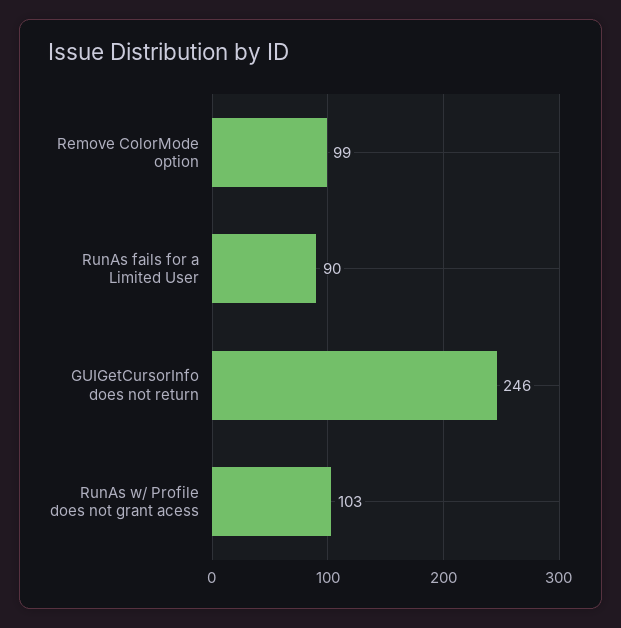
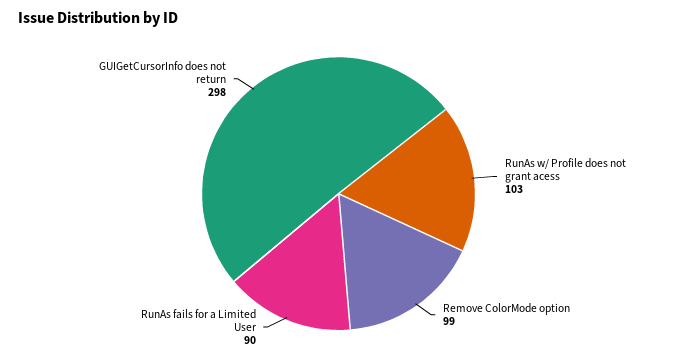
  {
    "Remove ColorMode option": 99,
    "RunAs fails for a Limited User": 90,
-   "GUIGetCursorInfo does not return": 246,
+   "GUIGetCursorInfo does not return": 298,
    "RunAs w/ Profile does not grant acess": 103
  }

